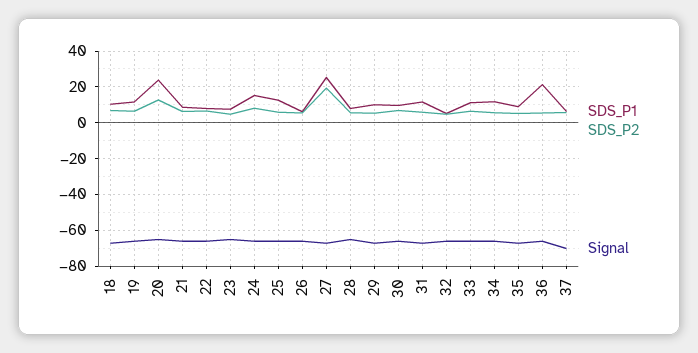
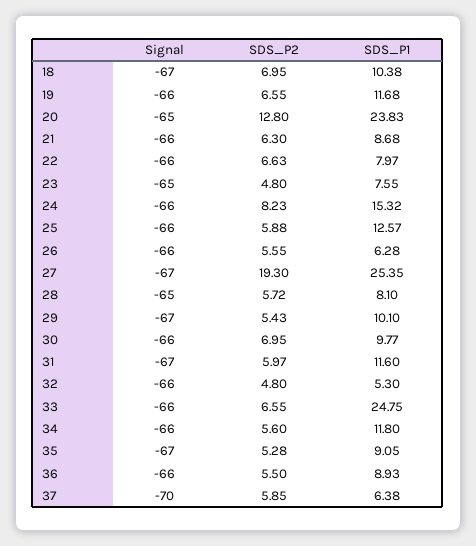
  {
    "SDS_P1": {
      "18": 10.38,
      "19": 11.68,
      "20": 23.83,
      "21": 8.68,
      "22": 7.97,
      "23": 7.55,
      "24": 15.32,
      "25": 12.57,
      "26": 6.28,
      "27": 25.35,
      "28": 8.1,
      "29": 10.1,
      "30": 9.77,
      "31": 11.6,
      "32": 5.3,
-     "33": 10,
+     "33": 24.75,
      "34": 11.8,
      "35": 9.05,
-     "36": 20,
+     "36": 8.93,
      "37": 6.38
    },
    "SDS_P2": {
      "18": 6.95,
      "19": 6.55,
      "20": 12.8,
      "21": 6.3,
      "22": 6.63,
      "23": 4.8,
      "24": 8.23,
      "25": 5.88,
      "26": 5.55,
      "27": 19.3,
      "28": 5.72,
      "29": 5.43,
      "30": 6.95,
      "31": 5.97,
      "32": 4.8,
      "33": 6.55,
      "34": 5.6,
      "35": 5.28,
      "36": 5.5,
      "37": 5.85
    },
    "Signal": {
      "18": -67,
      "19": -66,
      "20": -65,
      "21": -66,
      "22": -66,
      "23": -65,
      "24": -66,
      "25": -66,
      "26": -66,
      "27": -67,
      "28": -65,
      "29": -67,
      "30": -66,
      "31": -67,
      "32": -66,
      "33": -66,
      "34": -66,
      "35": -67,
      "36": -66,
      "37": -70
    }
  }

